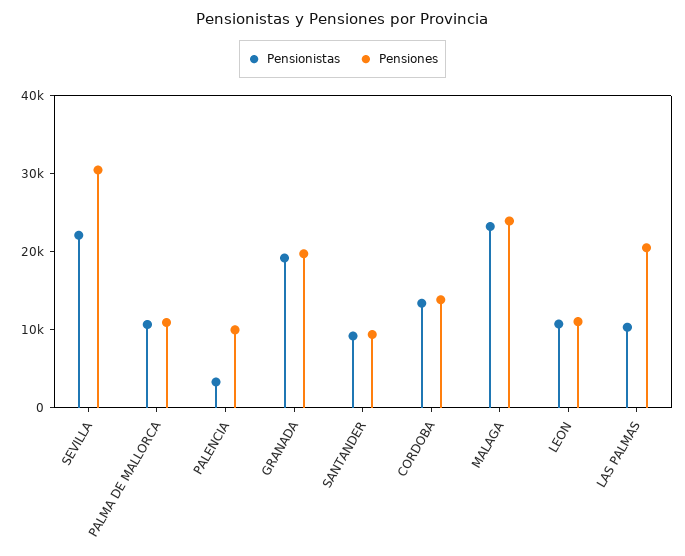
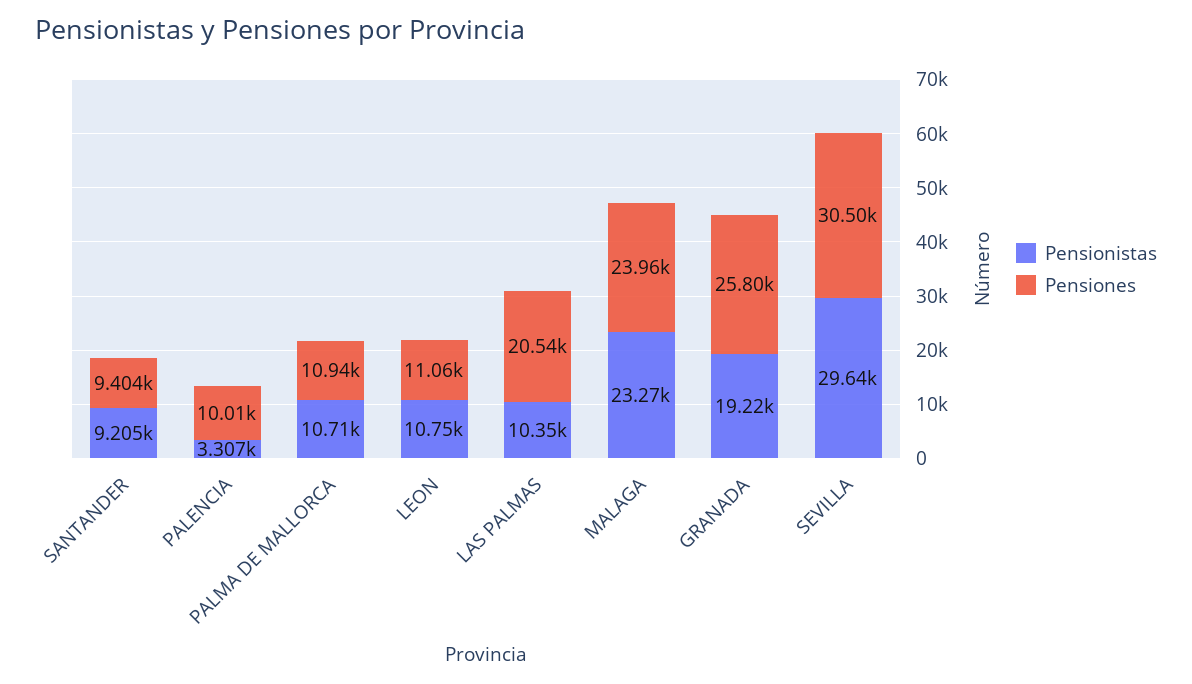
  {
    "Pensionistas": {
-     "SEVILLA": 22000,
+     "SEVILLA": 29640,
      "PALMA DE MALLORCA": 10710,
      "PALENCIA": 3307,
      "GRANADA": 19220,
      "SANTANDER": 9205,
-     "CORDOBA": 14000,
      "MALAGA": 23270,
      "LEON": 10750,
      "LAS PALMAS": 10350
    },
    "Pensiones": {
      "SEVILLA": 30500,
      "PALMA DE MALLORCA": 10940,
      "PALENCIA": 10010,
-     "GRANADA": 20000,
+     "GRANADA": 25800,
      "SANTANDER": 9404,
-     "CORDOBA": 14000,
      "MALAGA": 23960,
      "LEON": 11060,
      "LAS PALMAS": 20540
    }
  }

